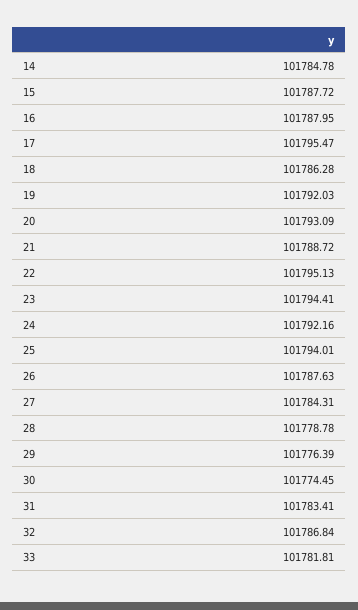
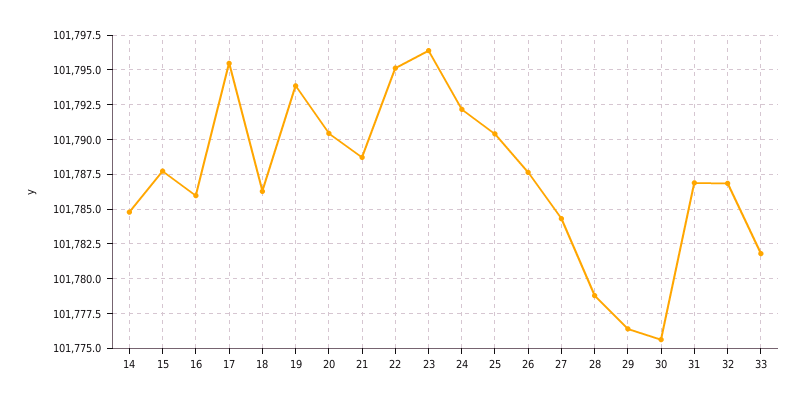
  {
    "14": 101784.78,
    "15": 101787.72,
-   "16": 101787.95,
+   "16": 101786,
    "17": 101795.47,
    "18": 101786.28,
-   "19": 101792.03,
+   "19": 101794,
-   "20": 101793.09,
+   "20": 101790.5,
    "21": 101788.72,
    "22": 101795.13,
-   "23": 101794.41,
+   "23": 101796.5,
    "24": 101792.16,
-   "25": 101794.01,
+   "25": 101790.5,
    "26": 101787.63,
    "27": 101784.31,
    "28": 101778.78,
    "29": 101776.39,
-   "30": 101774.45,
+   "30": 101775.5,
-   "31": 101783.41,
+   "31": 101787,
    "32": 101786.84,
    "33": 101781.81
  }

